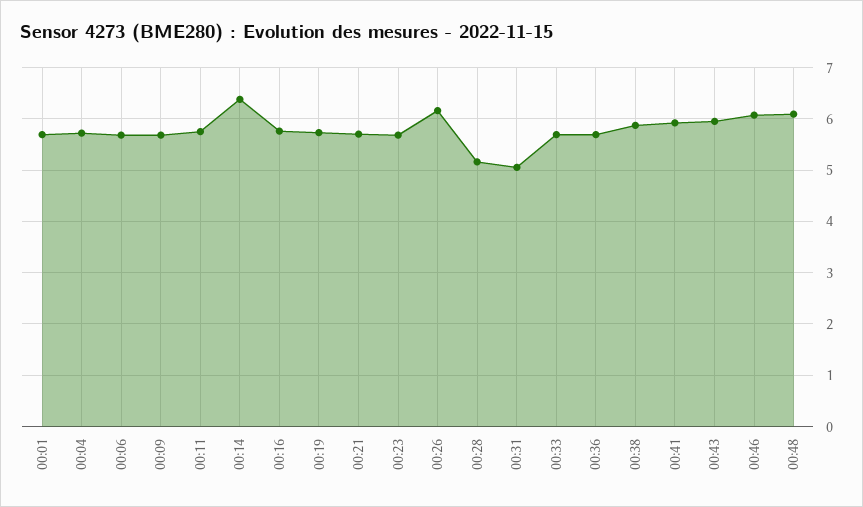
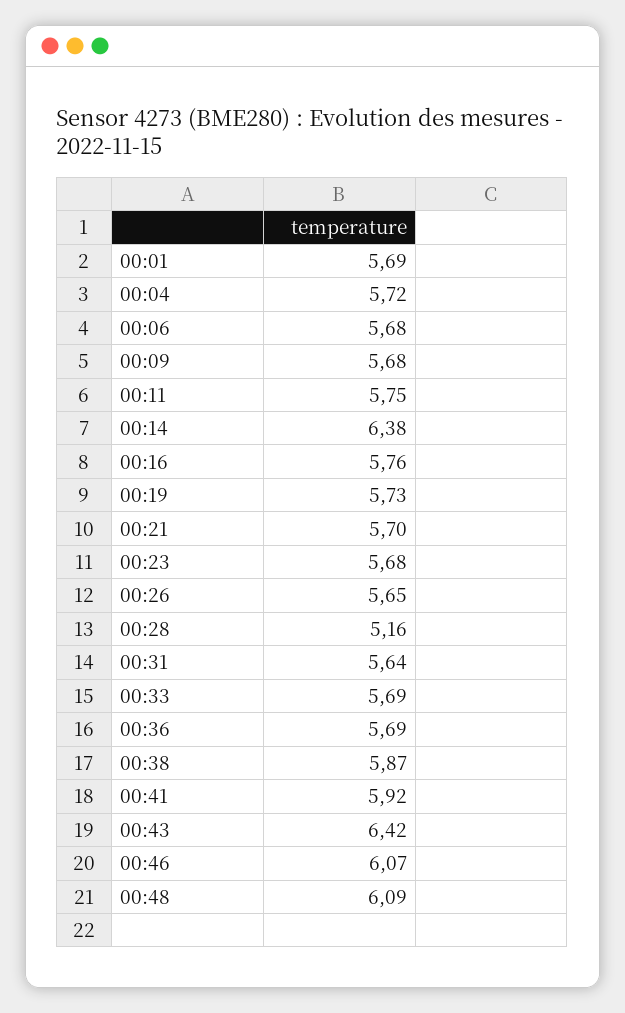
  {
    "00:01": 5.69,
    "00:04": 5.72,
    "00:06": 5.68,
    "00:09": 5.68,
    "00:11": 5.75,
    "00:14": 6.38,
    "00:16": 5.76,
    "00:19": 5.73,
    "00:21": 5.7,
    "00:23": 5.68,
-   "00:26": 6.2,
+   "00:26": 5.65,
    "00:28": 5.16,
-   "00:31": 5,
+   "00:31": 5.64,
    "00:33": 5.69,
    "00:36": 5.69,
    "00:38": 5.87,
    "00:41": 5.92,
-   "00:43": 6,
+   "00:43": 6.42,
    "00:46": 6.07,
    "00:48": 6.09
  }

